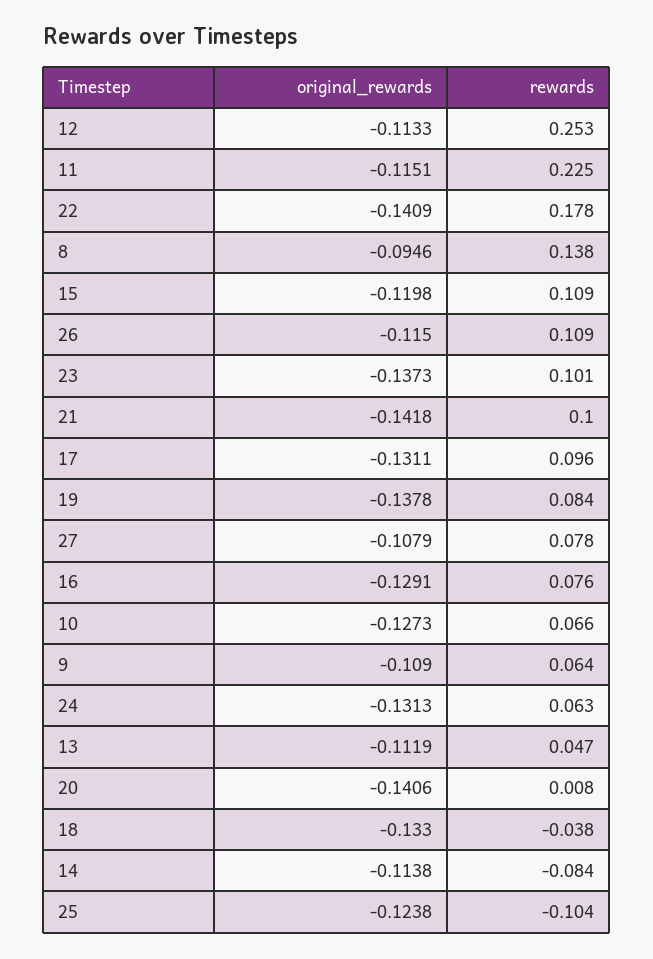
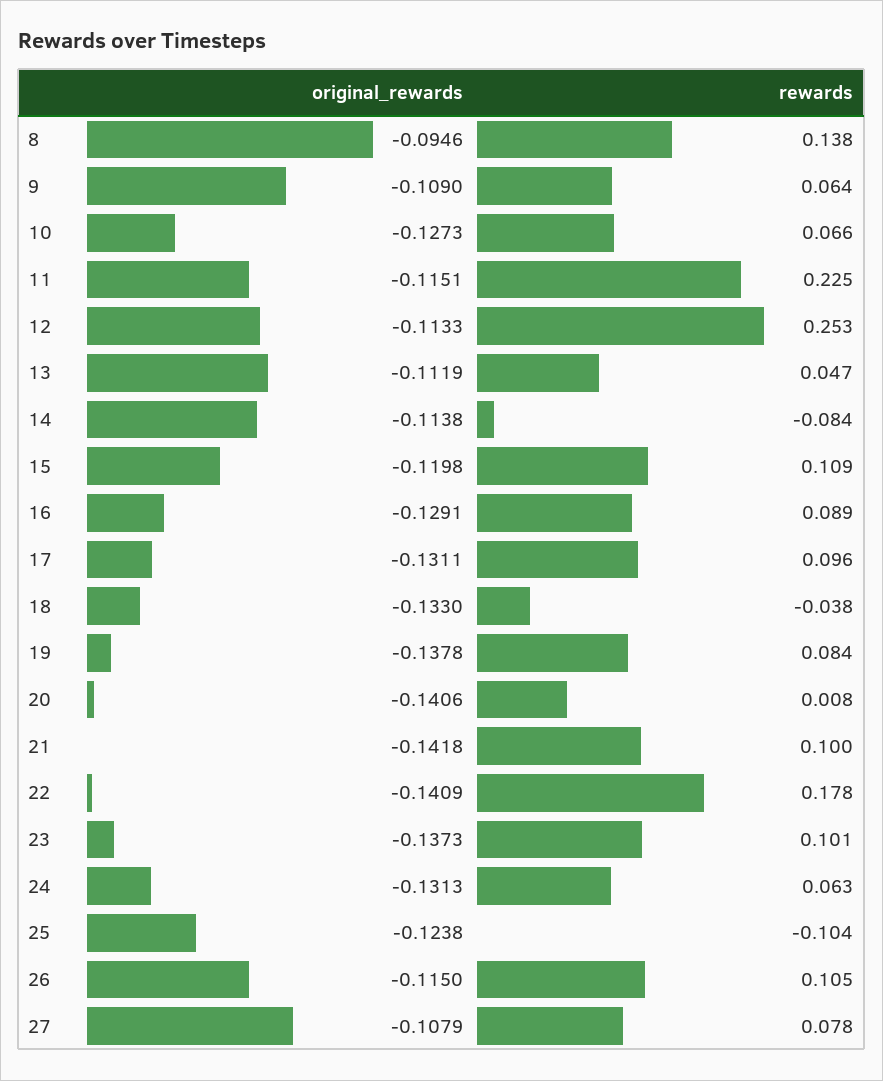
  {
    "original_rewards": {
      "12": -0.1133,
      "11": -0.1151,
      "22": -0.1409,
      "8": -0.0946,
      "15": -0.1198,
      "26": -0.115,
      "23": -0.1373,
      "21": -0.1418,
      "17": -0.1311,
      "19": -0.1378,
      "27": -0.1079,
      "16": -0.1291,
      "10": -0.1273,
      "9": -0.109,
      "24": -0.1313,
      "13": -0.1119,
      "20": -0.1406,
      "18": -0.133,
      "14": -0.1138,
      "25": -0.1238
    },
    "rewards": {
      "12": 0.253,
      "11": 0.225,
      "22": 0.178,
      "8": 0.138,
      "15": 0.109,
-     "26": 0.109,
+     "26": 0.105,
      "23": 0.101,
      "21": 0.1,
      "17": 0.096,
      "19": 0.084,
      "27": 0.078,
-     "16": 0.076,
+     "16": 0.089,
      "10": 0.066,
      "9": 0.064,
      "24": 0.063,
      "13": 0.047,
      "20": 0.008,
      "18": -0.038,
      "14": -0.084,
      "25": -0.104
    }
  }

